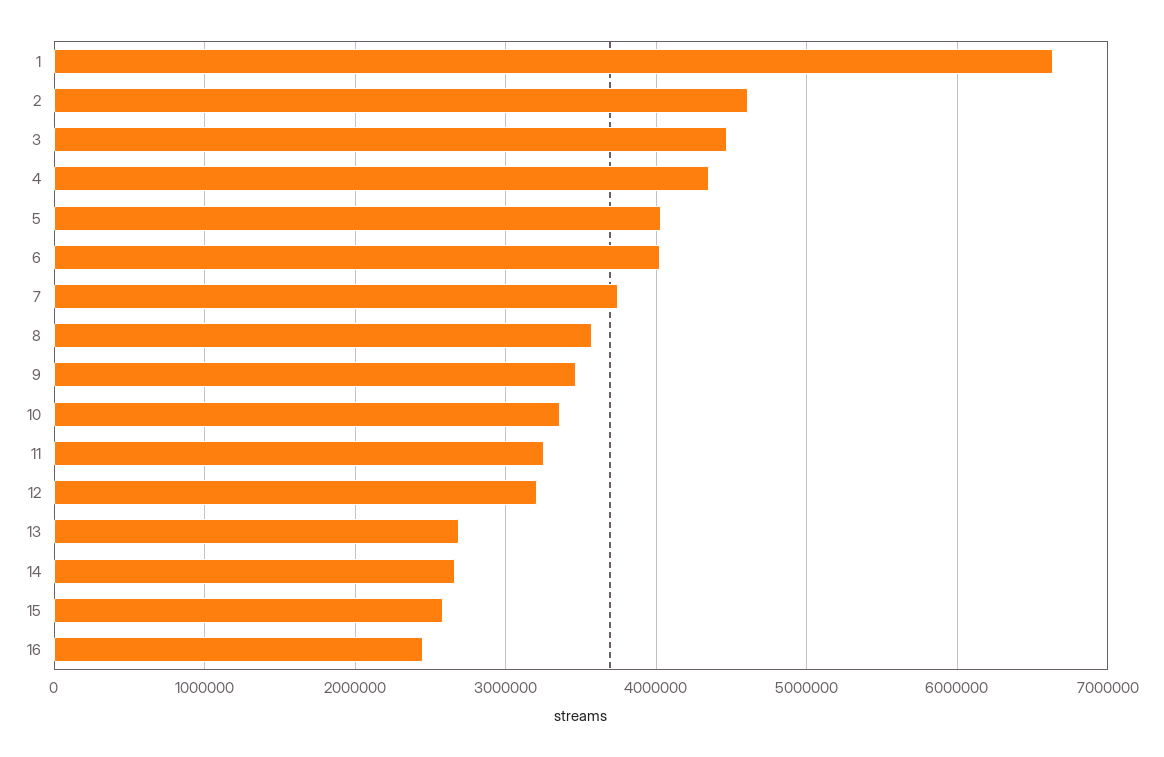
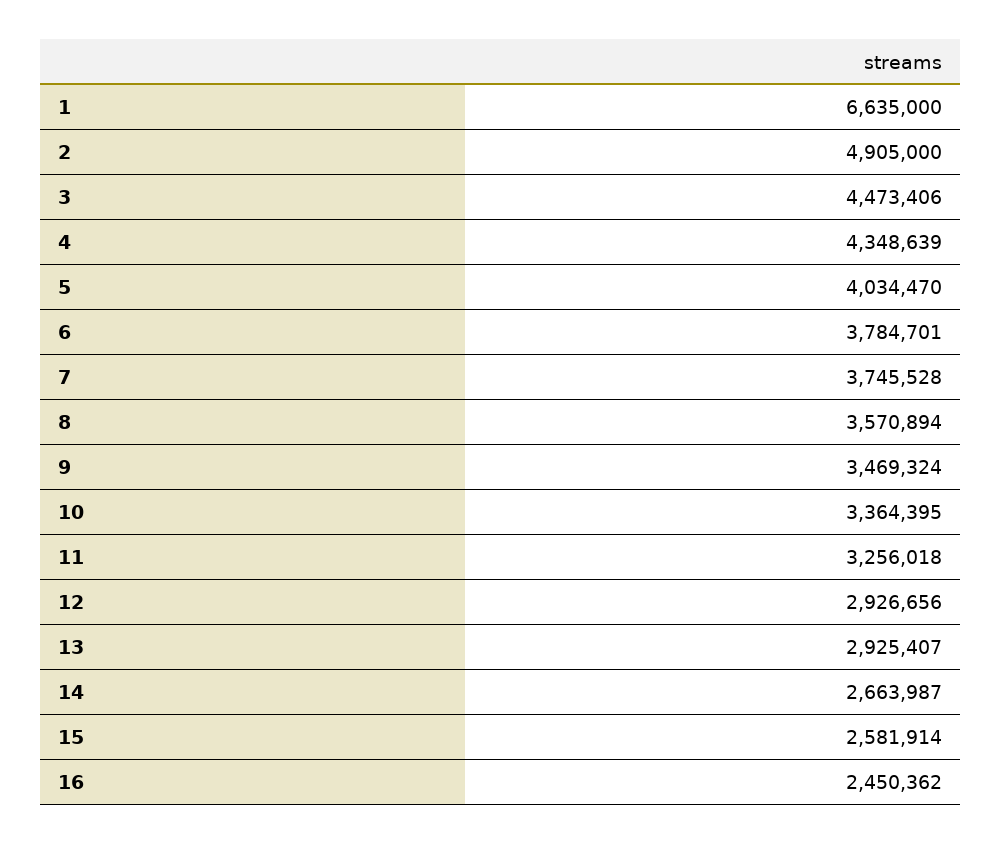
  {
    "1": 6635000,
-   "2": 4600000,
+   "2": 4905000,
    "3": 4473406,
    "4": 4348639,
    "5": 4034470,
-   "6": 4000000,
+   "6": 3784701,
    "7": 3745528,
    "8": 3570894,
    "9": 3469324,
    "10": 3364395,
    "11": 3256018,
-   "12": 3200000,
+   "12": 2926656,
-   "13": 2700000,
+   "13": 2925407,
    "14": 2663987,
    "15": 2581914,
    "16": 2450362
  }

